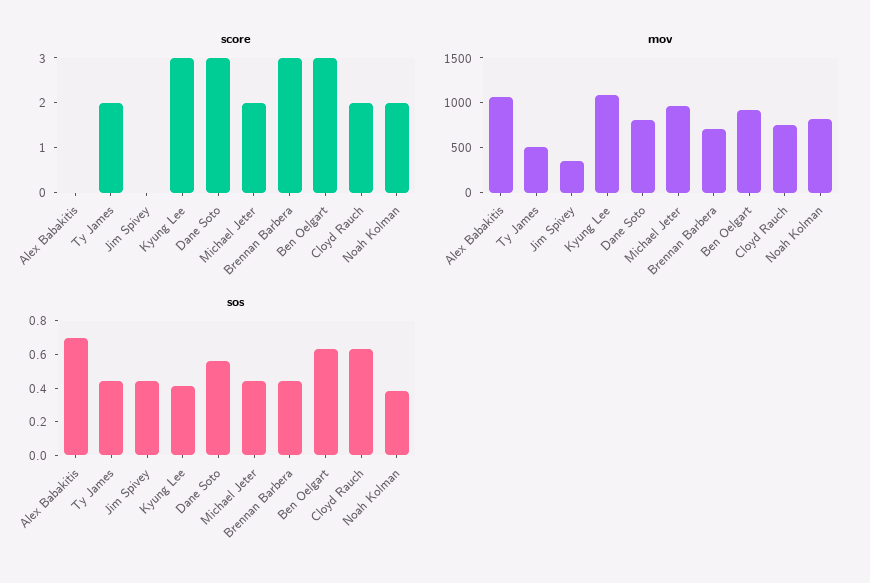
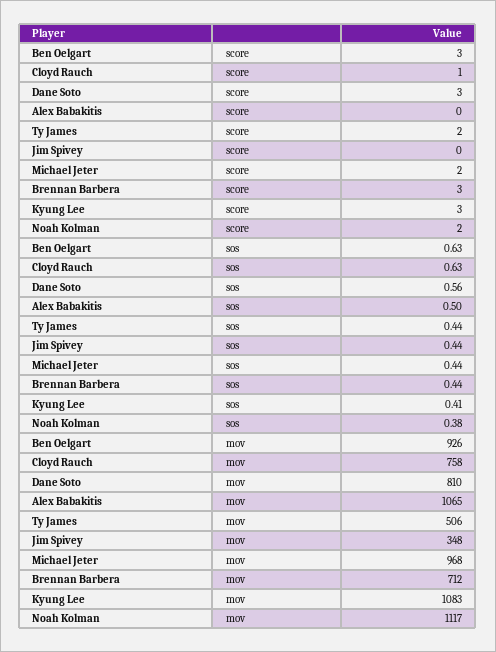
  {
    "score": {
      "Alex Babakitis": 0,
      "Ty James": 2,
      "Jim Spivey": 0,
      "Kyung Lee": 3,
      "Dane Soto": 3,
      "Michael Jeter": 2,
      "Brennan Barbera": 3,
      "Ben Oelgart": 3,
-     "Cloyd Rauch": 2,
+     "Cloyd Rauch": 1,
      "Noah Kolman": 2
    },
    "mov": {
      "Alex Babakitis": 1065,
      "Ty James": 506,
      "Jim Spivey": 348,
      "Kyung Lee": 1083,
      "Dane Soto": 810,
      "Michael Jeter": 968,
      "Brennan Barbera": 712,
      "Ben Oelgart": 926,
      "Cloyd Rauch": 758,
-     "Noah Kolman": 800
+     "Noah Kolman": 1117
    },
    "sos": {
-     "Alex Babakitis": 0.7,
+     "Alex Babakitis": 0.5,
      "Ty James": 0.44,
      "Jim Spivey": 0.44,
      "Kyung Lee": 0.41,
      "Dane Soto": 0.56,
      "Michael Jeter": 0.44,
      "Brennan Barbera": 0.44,
      "Ben Oelgart": 0.63,
      "Cloyd Rauch": 0.63,
      "Noah Kolman": 0.38
    }
  }

